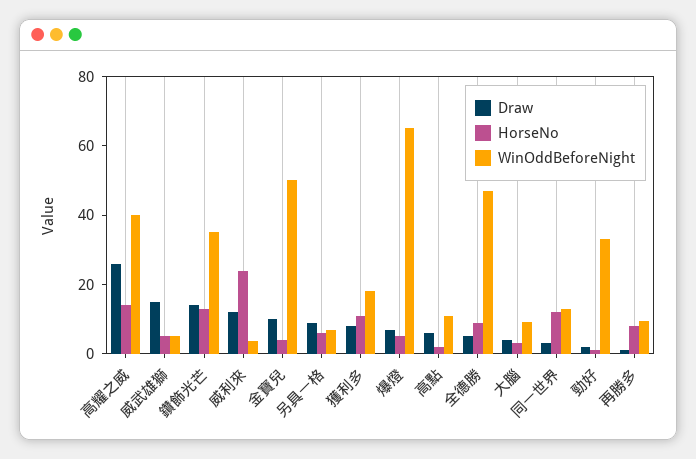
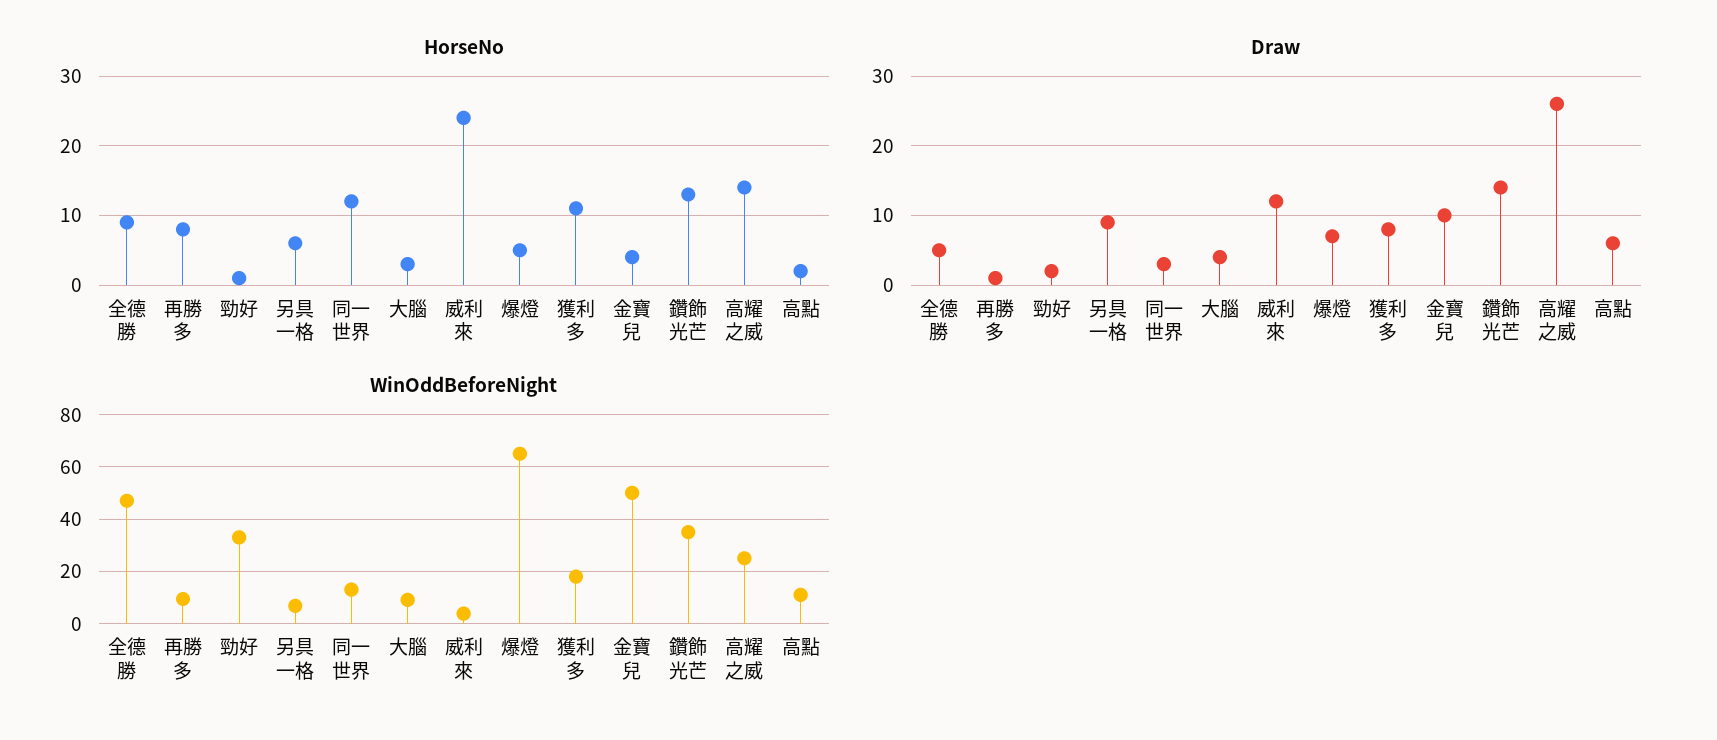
  {
    "Draw": {
      "高耀之威": 26,
-     "威武雄獅": 15,
      "鑽飾光芒": 14,
      "威利來": 12,
      "金寶兒": 10,
      "另具一格": 9,
      "獲利多": 8,
      "爆燈": 7,
      "高點": 6,
      "全德勝": 5,
      "大腦": 4,
      "同一世界": 3,
      "勁好": 2,
      "再勝多": 1
    },
    "HorseNo": {
      "高耀之威": 14,
-     "威武雄獅": 5,
      "鑽飾光芒": 13,
      "威利來": 24,
      "金寶兒": 4,
      "另具一格": 6,
      "獲利多": 11,
      "爆燈": 5,
      "高點": 2,
      "全德勝": 9,
      "大腦": 3,
      "同一世界": 12,
      "勁好": 1,
      "再勝多": 8
    },
    "WinOddBeforeNight": {
-     "高耀之威": 40,
+     "高耀之威": 25,
-     "威武雄獅": 5,
      "鑽飾光芒": 35,
      "威利來": 5,
      "金寶兒": 50,
      "另具一格": 7.5,
      "獲利多": 17.5,
      "爆燈": 65,
      "高點": 10,
      "全德勝": 47.5,
      "大腦": 10,
      "同一世界": 12.5,
      "勁好": 32.5,
      "再勝多": 10
    }
  }

